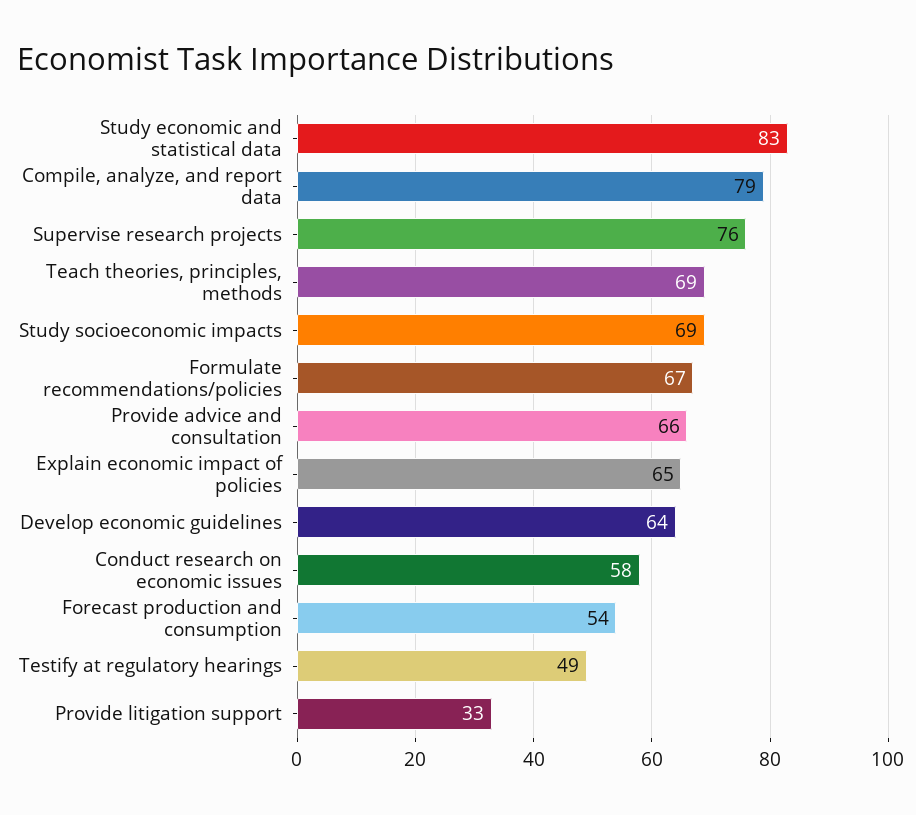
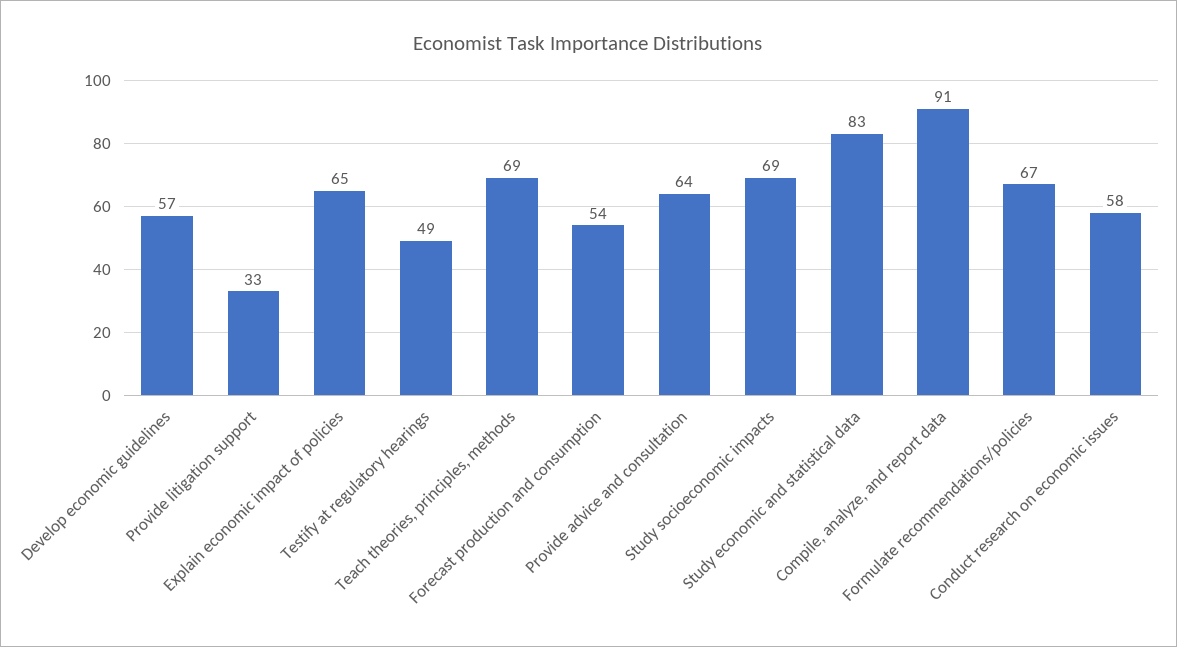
  {
    "Study economic and statistical data": 83,
-   "Compile, analyze, and report data": 79,
+   "Compile, analyze, and report data": 91,
-   "Supervise research projects": 76,
    "Teach theories, principles, methods": 69,
    "Study socioeconomic impacts": 69,
    "Formulate recommendations/policies": 67,
-   "Provide advice and consultation": 66,
+   "Provide advice and consultation": 64,
    "Explain economic impact of policies": 65,
-   "Develop economic guidelines": 64,
+   "Develop economic guidelines": 57,
    "Conduct research on economic issues": 58,
    "Forecast production and consumption": 54,
    "Testify at regulatory hearings": 49,
    "Provide litigation support": 33
  }

